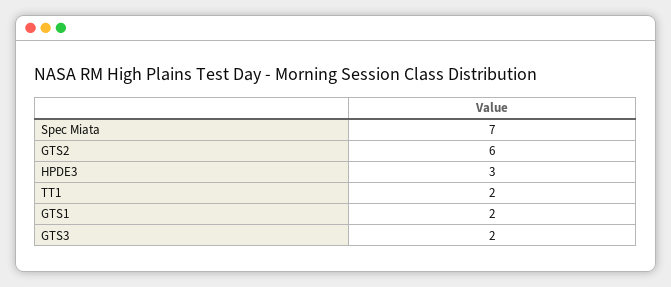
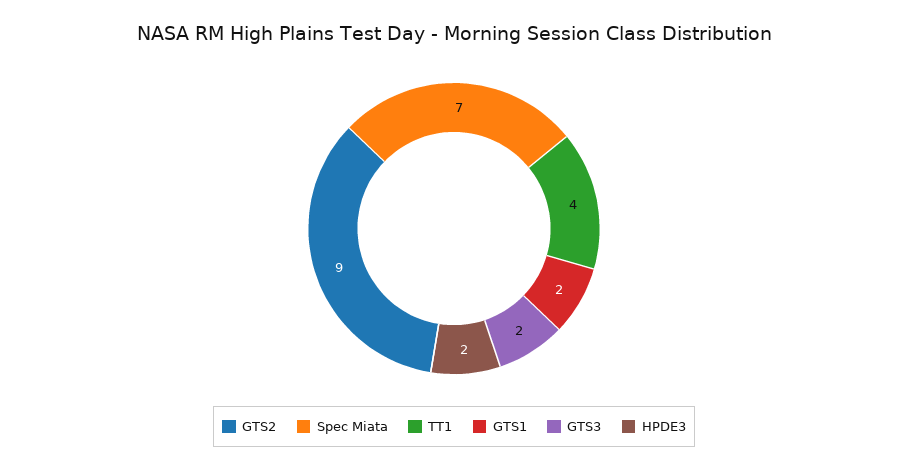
  {
    "Spec Miata": 7,
-   "GTS2": 6,
+   "GTS2": 9,
-   "HPDE3": 3,
+   "HPDE3": 2,
-   "TT1": 2,
+   "TT1": 4,
    "GTS1": 2,
    "GTS3": 2
  }

